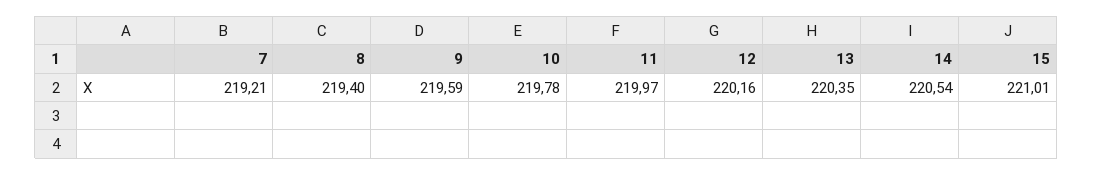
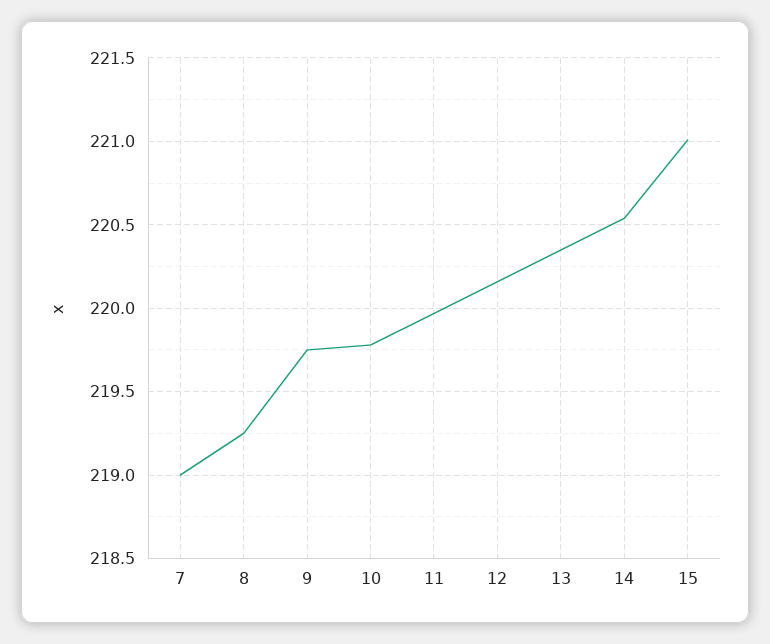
  {
-   "7": 219.21,
+   "7": 219,
-   "8": 219.4,
+   "8": 219.25,
-   "9": 219.59,
+   "9": 219.75,
    "10": 219.78,
    "11": 219.97,
    "12": 220.16,
    "13": 220.35,
    "14": 220.54,
    "15": 221.01
  }

